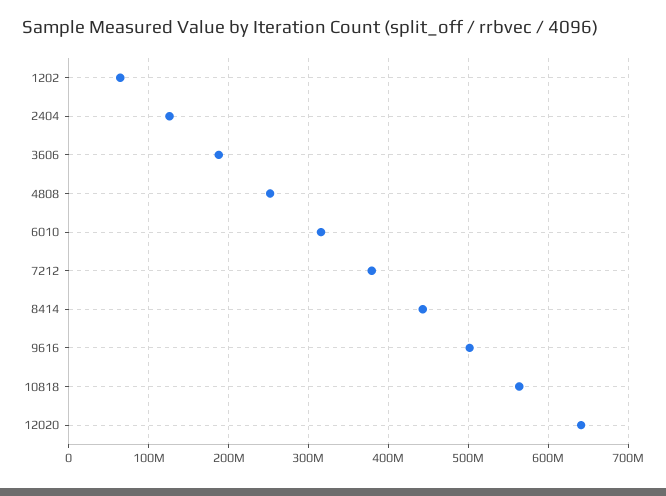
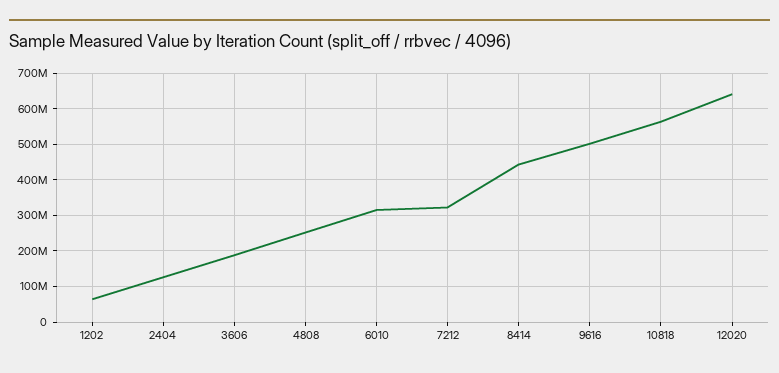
  {
    "1202": 60000000,
    "2404": 130000000,
    "3606": 190000000,
    "4808": 250000000,
    "6010": 320000000,
-   "7212": 380000000,
+   "7212": 320000000,
    "8414": 440000000,
    "9616": 500000000,
    "10818": 560000000,
    "12020": 640000000
  }

